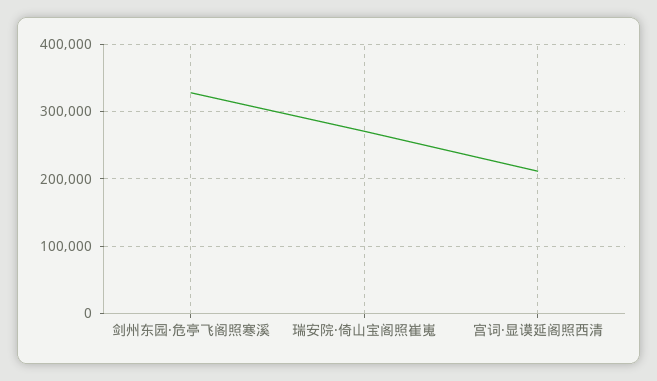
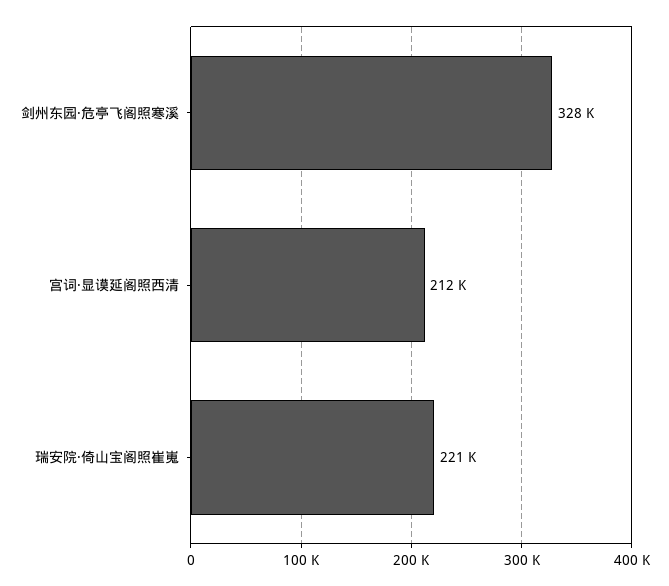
  {
    "剑州东园·危亭飞阁照寒溪": 328000,
-   "瑞安院·倚山宝阁照崔嵬": 270000,
+   "瑞安院·倚山宝阁照崔嵬": 221000,
    "宫词·显谟延阁照西清": 212000
  }

